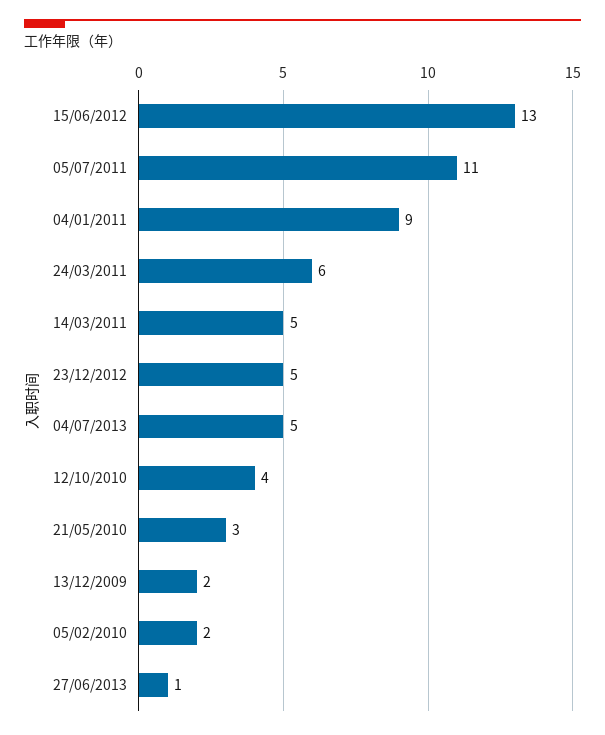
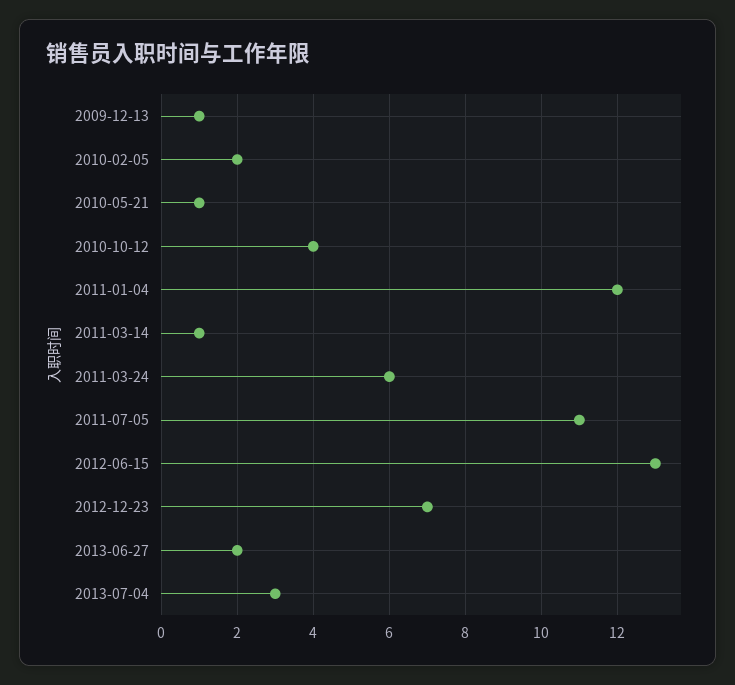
  {
    "15/06/2012": 13,
    "05/07/2011": 11,
-   "04/01/2011": 9,
+   "04/01/2011": 12,
    "24/03/2011": 6,
-   "14/03/2011": 5,
+   "14/03/2011": 1,
-   "23/12/2012": 5,
+   "23/12/2012": 7,
-   "04/07/2013": 5,
+   "04/07/2013": 3,
    "12/10/2010": 4,
-   "21/05/2010": 3,
+   "21/05/2010": 1,
-   "13/12/2009": 2,
+   "13/12/2009": 1,
    "05/02/2010": 2,
-   "27/06/2013": 1
+   "27/06/2013": 2
  }

